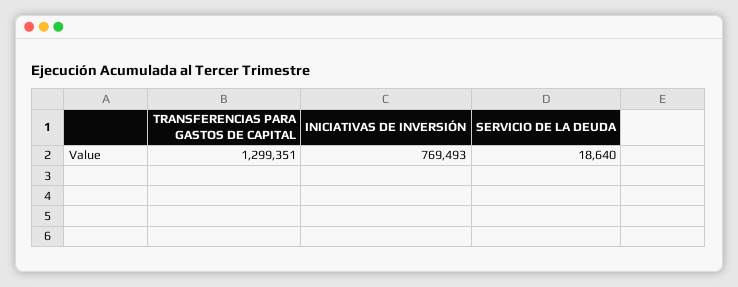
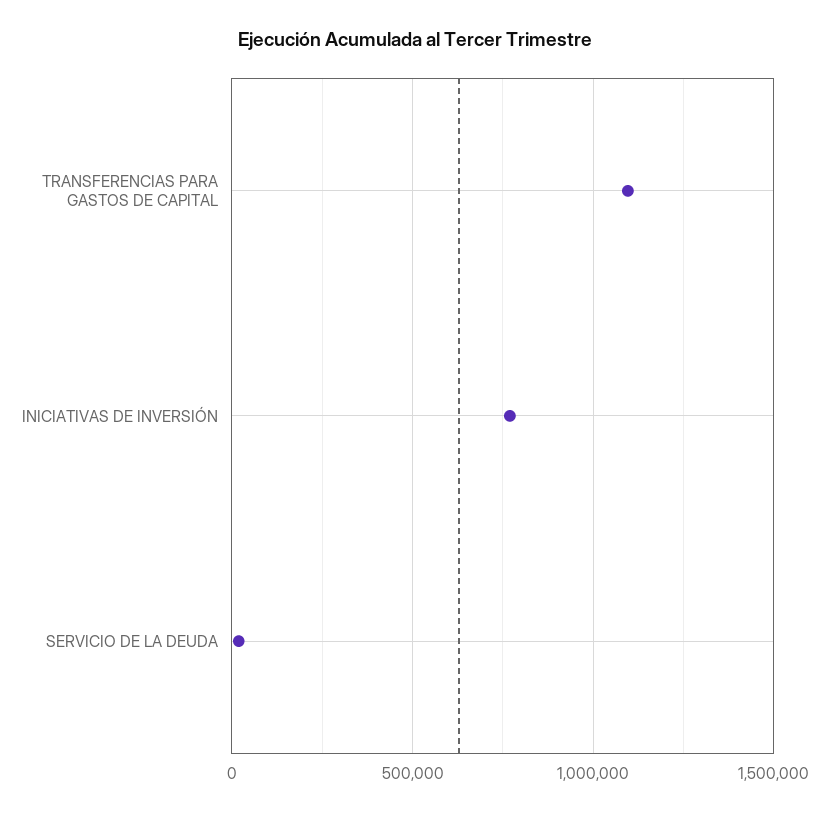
  {
-   "TRANSFERENCIAS PARA GASTOS DE CAPITAL": 1299351,
+   "TRANSFERENCIAS PARA GASTOS DE CAPITAL": 1100000,
    "INICIATIVAS DE INVERSIÓN": 769493,
    "SERVICIO DE LA DEUDA": 18640
  }

